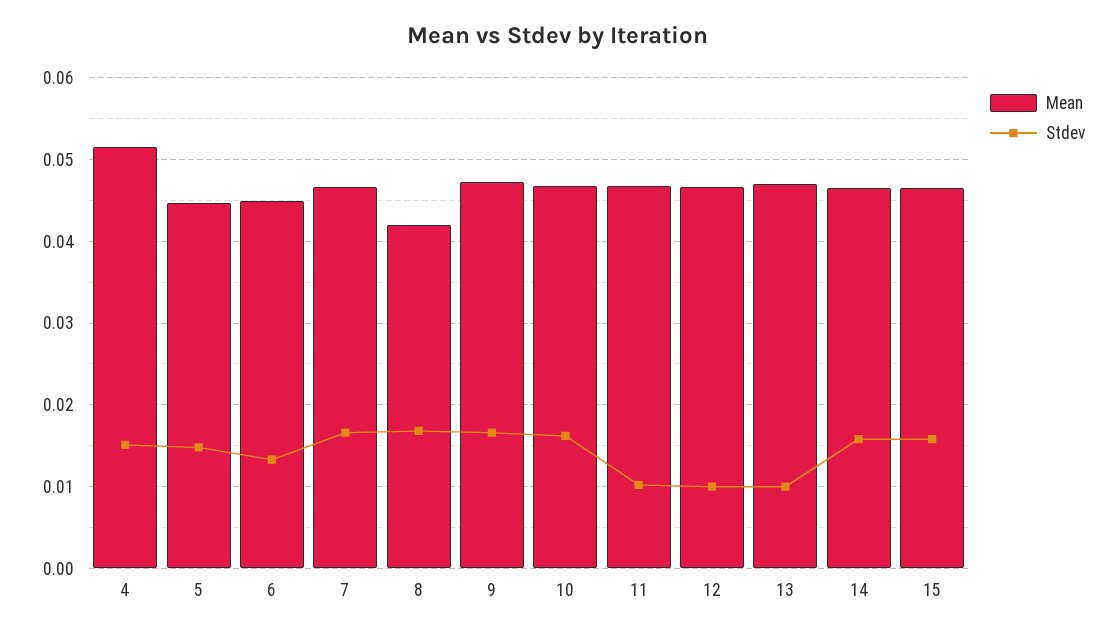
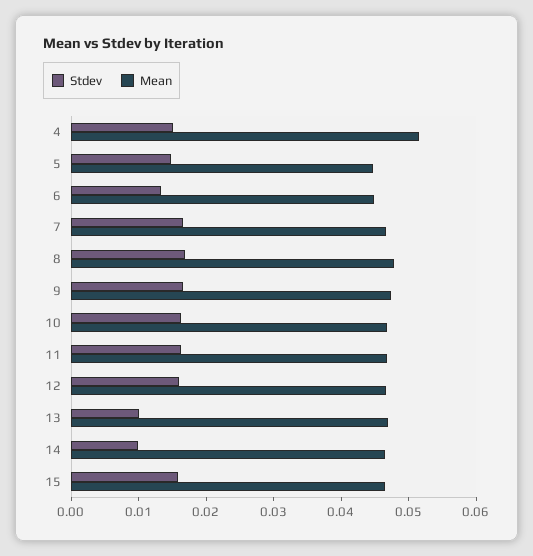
  {
    "Mean": {
      "4": 0.052,
      "5": 0.045,
      "6": 0.045,
      "7": 0.047,
-     "8": 0.042,
+     "8": 0.048,
      "9": 0.047,
      "10": 0.047,
      "11": 0.047,
      "12": 0.047,
      "13": 0.047,
      "14": 0.047,
      "15": 0.047
    },
    "Stdev": {
      "4": 0.015,
      "5": 0.015,
      "6": 0.013,
      "7": 0.017,
      "8": 0.017,
      "9": 0.017,
      "10": 0.016,
-     "11": 0.01,
+     "11": 0.016,
-     "12": 0.01,
+     "12": 0.016,
      "13": 0.01,
-     "14": 0.016,
+     "14": 0.01,
      "15": 0.016
    }
  }

